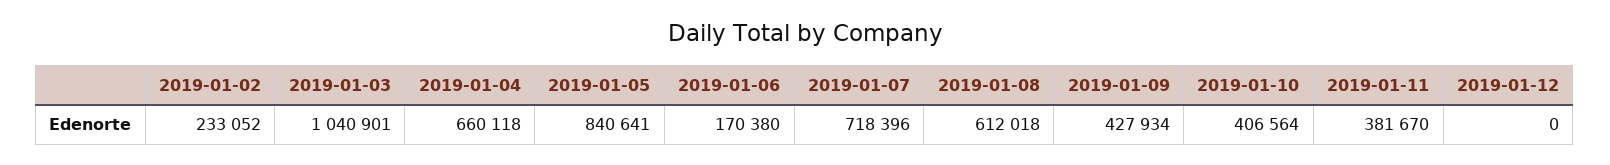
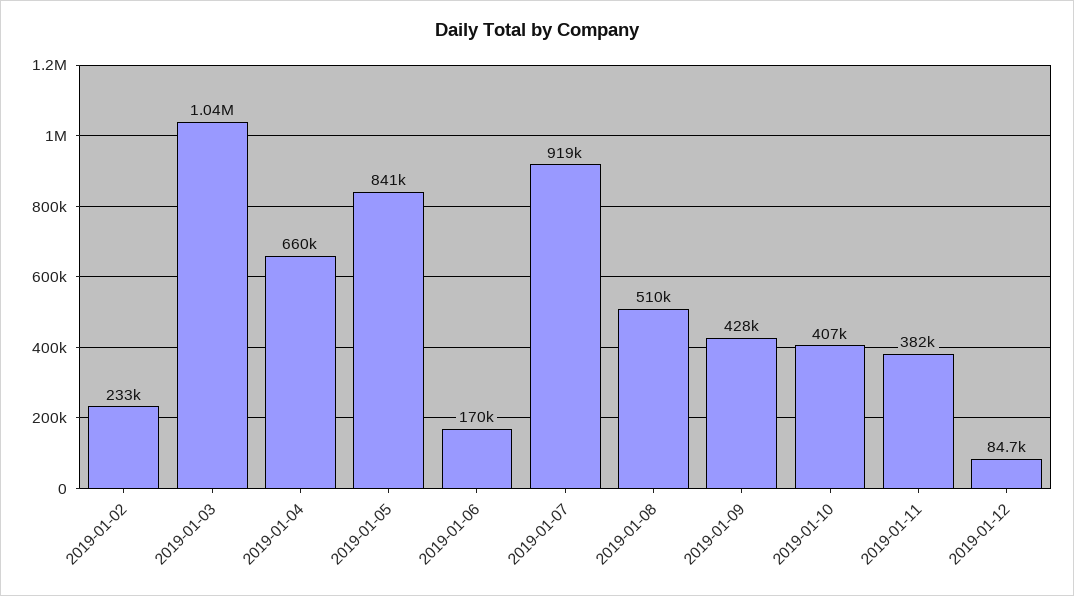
  {
    "2019-01-02": 233052,
    "2019-01-03": 1040901,
    "2019-01-04": 660118,
    "2019-01-05": 840641,
    "2019-01-06": 170380,
-   "2019-01-07": 718396,
+   "2019-01-07": 919000,
-   "2019-01-08": 612018,
+   "2019-01-08": 510000,
    "2019-01-09": 427934,
    "2019-01-10": 406564,
    "2019-01-11": 381670,
-   "2019-01-12": 0
+   "2019-01-12": 84700
  }

